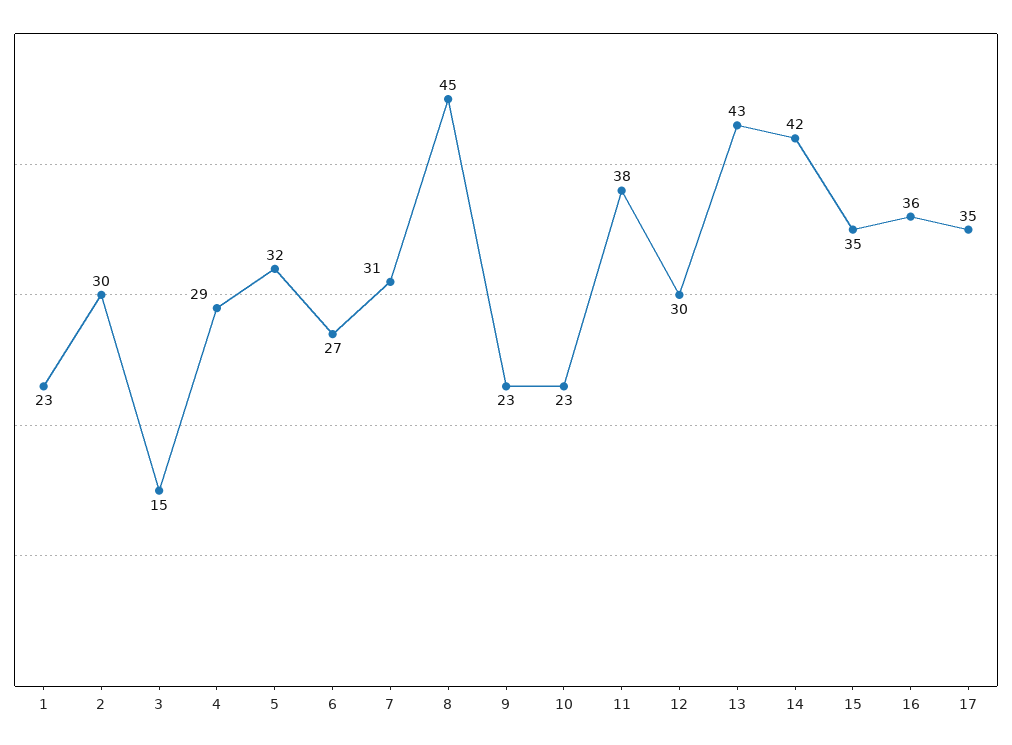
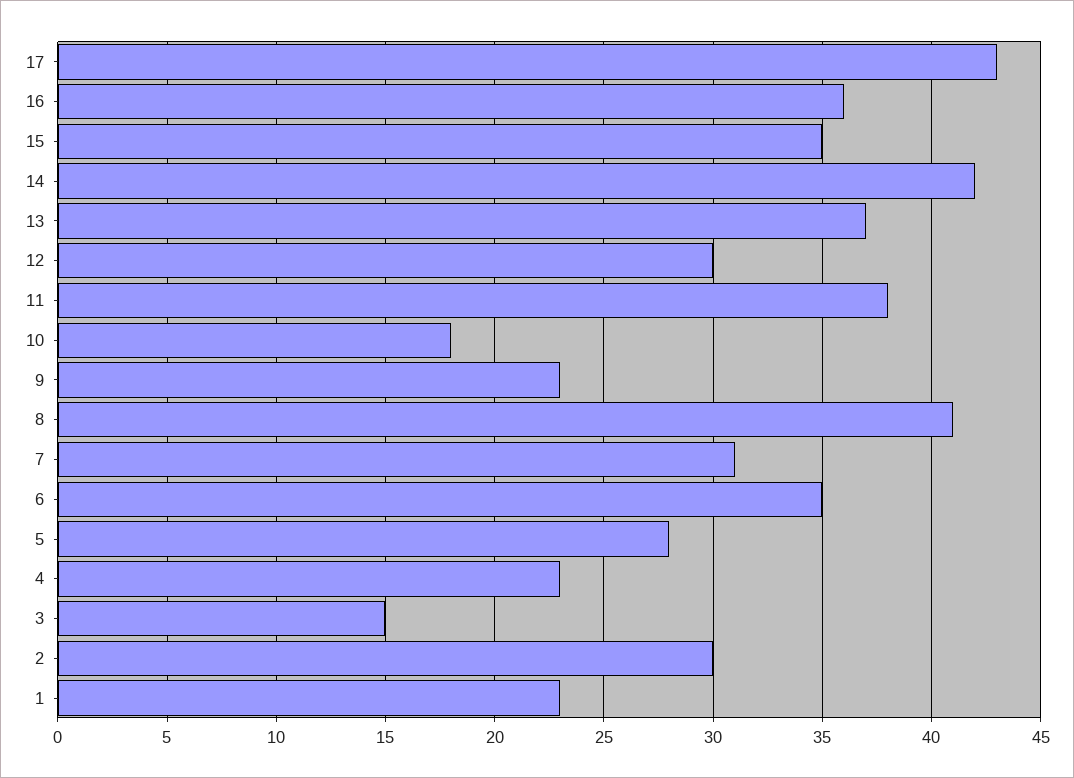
  {
    "1": 23,
    "2": 30,
    "3": 15,
-   "4": 29,
+   "4": 23,
-   "5": 32,
+   "5": 28,
-   "6": 27,
+   "6": 35,
    "7": 31,
-   "8": 45,
+   "8": 41,
    "9": 23,
-   "10": 23,
+   "10": 18,
    "11": 38,
    "12": 30,
-   "13": 43,
+   "13": 37,
    "14": 42,
    "15": 35,
    "16": 36,
-   "17": 35
+   "17": 43
  }

